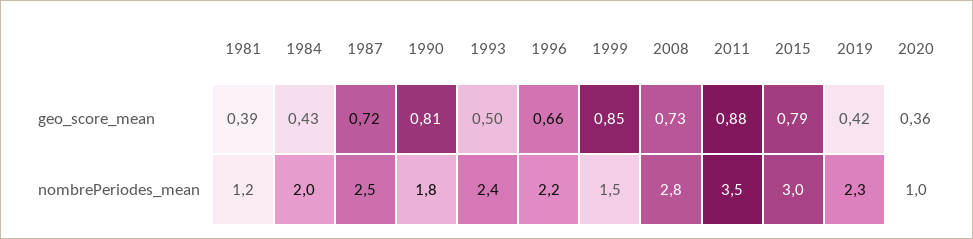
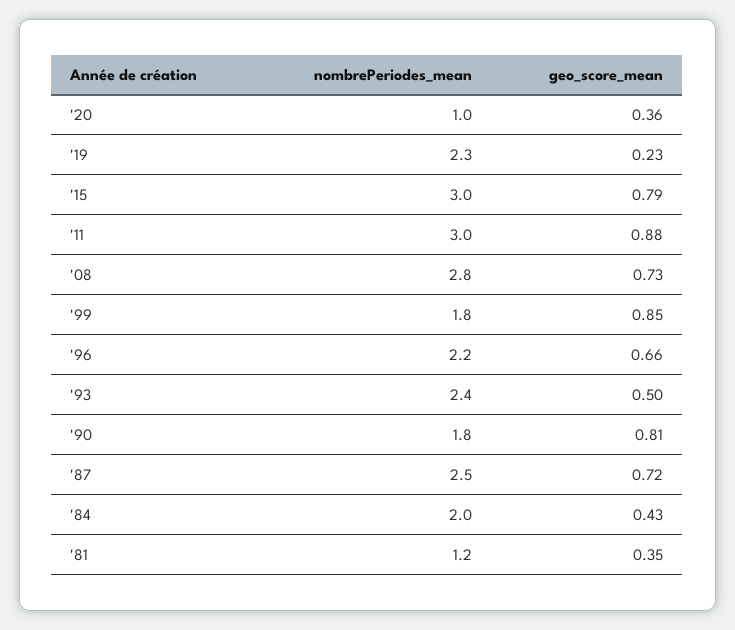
  {
    "1981": {
-     "geo_score_mean": 0.39,
+     "geo_score_mean": 0.35,
      "nombrePeriodes_mean": 1.2
    },
    "1984": {
      "geo_score_mean": 0.43,
      "nombrePeriodes_mean": 2
    },
    "1987": {
      "geo_score_mean": 0.72,
      "nombrePeriodes_mean": 2.5
    },
    "1990": {
      "geo_score_mean": 0.81,
      "nombrePeriodes_mean": 1.8
    },
    "1993": {
      "geo_score_mean": 0.5,
      "nombrePeriodes_mean": 2.4
    },
    "1996": {
      "geo_score_mean": 0.66,
      "nombrePeriodes_mean": 2.2
    },
    "1999": {
      "geo_score_mean": 0.85,
-     "nombrePeriodes_mean": 1.5
+     "nombrePeriodes_mean": 1.8
    },
    "2008": {
      "geo_score_mean": 0.73,
      "nombrePeriodes_mean": 2.8
    },
    "2011": {
      "geo_score_mean": 0.88,
-     "nombrePeriodes_mean": 3.5
+     "nombrePeriodes_mean": 3
    },
    "2015": {
      "geo_score_mean": 0.79,
      "nombrePeriodes_mean": 3
    },
    "2019": {
-     "geo_score_mean": 0.42,
+     "geo_score_mean": 0.23,
      "nombrePeriodes_mean": 2.3
    },
    "2020": {
      "geo_score_mean": 0.36,
      "nombrePeriodes_mean": 1
    }
  }

